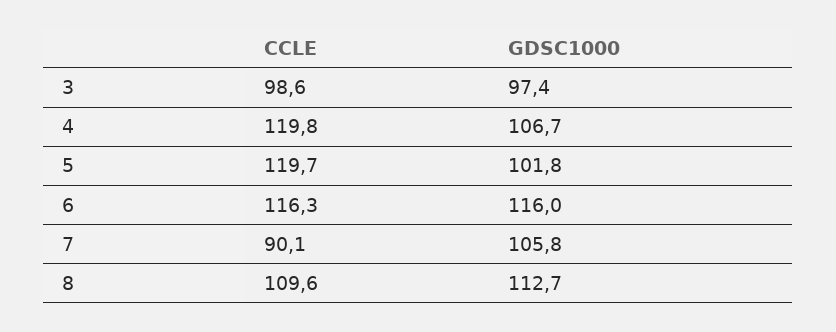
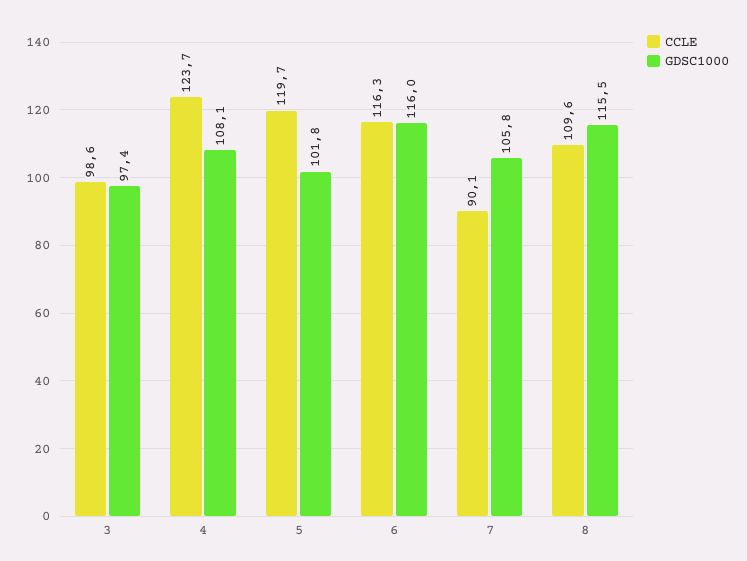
  {
    "CCLE": {
      "3": 98.6,
-     "4": 119.8,
+     "4": 123.7,
      "5": 119.7,
      "6": 116.3,
      "7": 90.1,
      "8": 109.6
    },
    "GDSC1000": {
      "3": 97.4,
-     "4": 106.7,
+     "4": 108.1,
      "5": 101.8,
      "6": 116,
      "7": 105.8,
-     "8": 112.7
+     "8": 115.5
    }
  }

